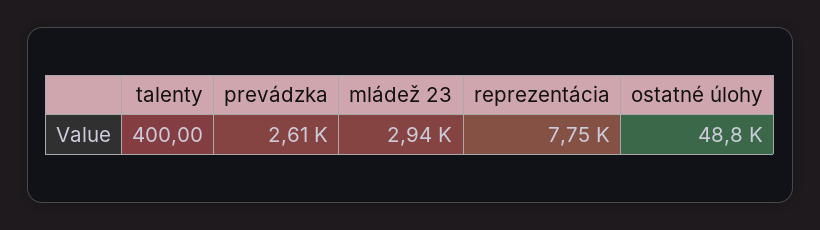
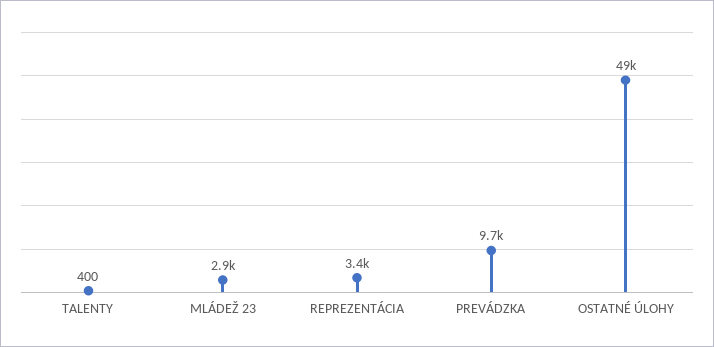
  {
    "talenty": 400,
-   "prevádzka": 2610,
+   "prevádzka": 9700,
    "mládež 23": 2940,
-   "reprezentácia": 7750,
+   "reprezentácia": 3400,
    "ostatné úlohy": 48800
  }

